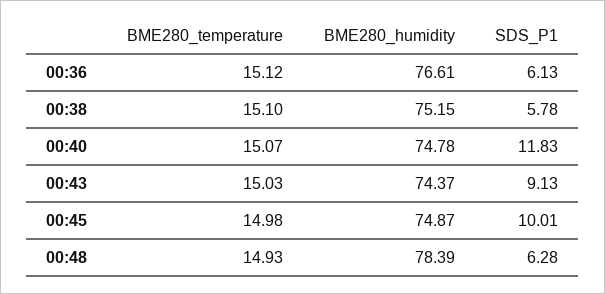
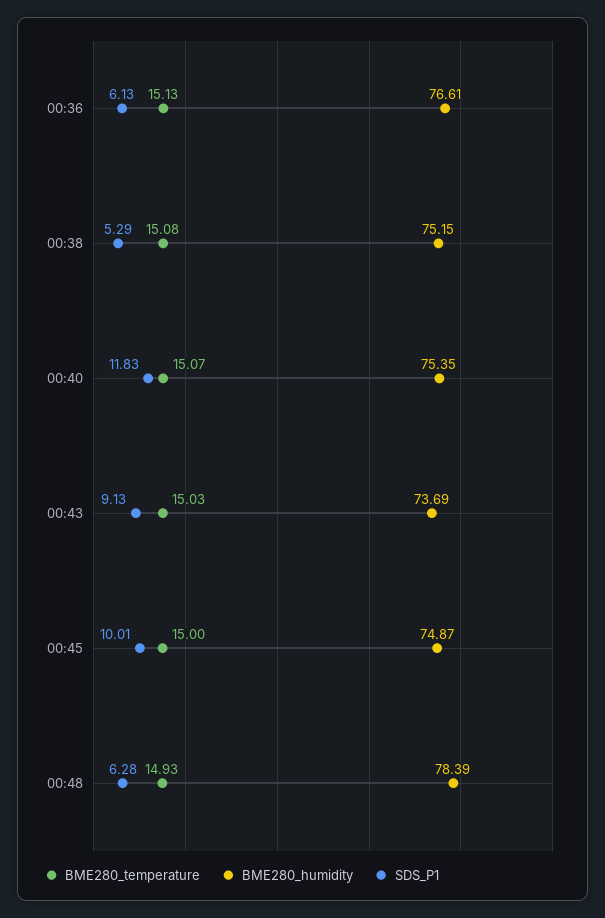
  {
    "BME280_temperature": {
-     "00:36": 15.12,
+     "00:36": 15.13,
-     "00:38": 15.1,
+     "00:38": 15.08,
      "00:40": 15.07,
      "00:43": 15.03,
-     "00:45": 14.98,
+     "00:45": 15,
      "00:48": 14.93
    },
    "BME280_humidity": {
      "00:36": 76.61,
      "00:38": 75.15,
-     "00:40": 74.78,
+     "00:40": 75.35,
-     "00:43": 74.37,
+     "00:43": 73.69,
      "00:45": 74.87,
      "00:48": 78.39
    },
    "SDS_P1": {
      "00:36": 6.13,
-     "00:38": 5.78,
+     "00:38": 5.29,
      "00:40": 11.83,
      "00:43": 9.13,
      "00:45": 10.01,
      "00:48": 6.28
    }
  }

